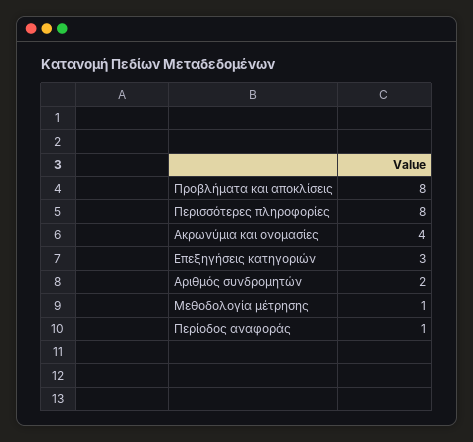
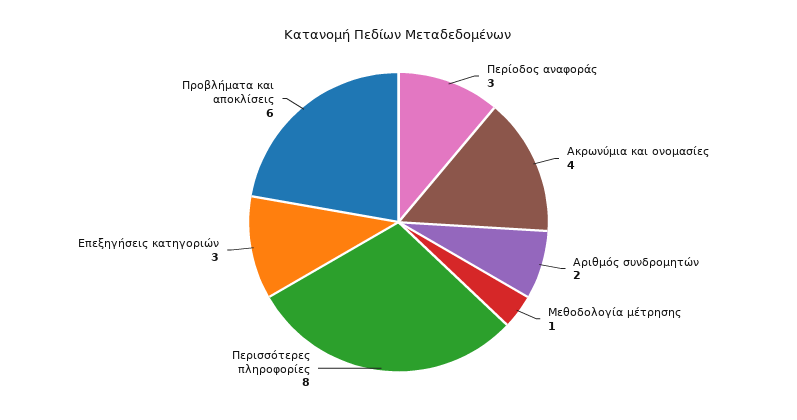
  {
-   "Προβλήματα και αποκλίσεις": 8,
+   "Προβλήματα και αποκλίσεις": 6,
    "Περισσότερες πληροφορίες": 8,
    "Ακρωνύμια και ονομασίες": 4,
    "Επεξηγήσεις κατηγοριών": 3,
    "Αριθμός συνδρομητών": 2,
    "Μεθοδολογία μέτρησης": 1,
-   "Περίοδος αναφοράς": 1
+   "Περίοδος αναφοράς": 3
  }

